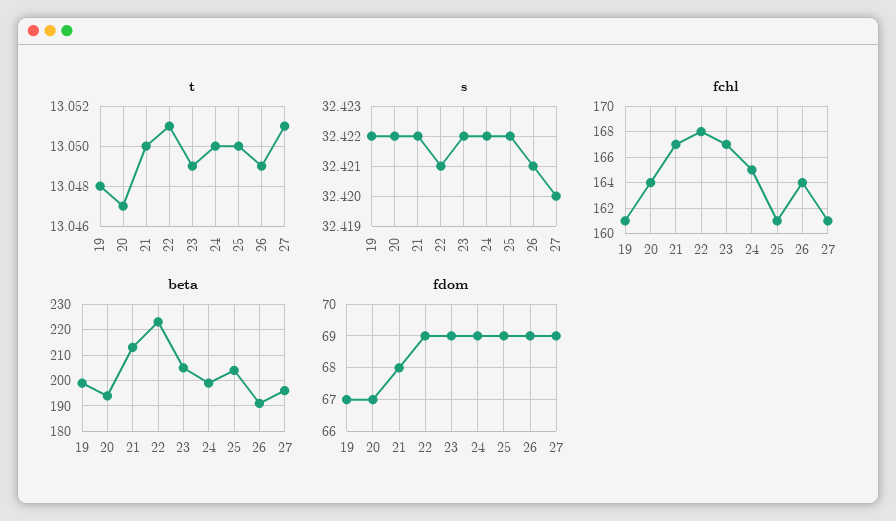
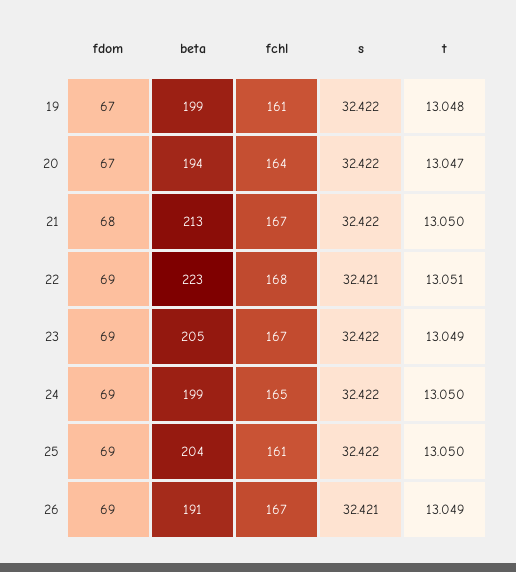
  {
    "t": {
      "19": 13.048,
      "20": 13.047,
      "21": 13.05,
      "22": 13.051,
      "23": 13.049,
      "24": 13.05,
      "25": 13.05,
-     "26": 13.049,
+     "26": 13.049
-     "27": 13.051
    },
    "s": {
      "19": 32.422,
      "20": 32.422,
      "21": 32.422,
      "22": 32.421,
      "23": 32.422,
      "24": 32.422,
      "25": 32.422,
-     "26": 32.421,
+     "26": 32.421
-     "27": 32.42
    },
    "fchl": {
      "19": 161,
      "20": 164,
      "21": 167,
      "22": 168,
      "23": 167,
      "24": 165,
      "25": 161,
-     "26": 164,
+     "26": 167
-     "27": 161
    },
    "beta": {
      "19": 199,
      "20": 194,
      "21": 213,
      "22": 223,
      "23": 205,
      "24": 199,
      "25": 204,
-     "26": 191,
+     "26": 191
-     "27": 195
    },
    "fdom": {
      "19": 67,
      "20": 67,
      "21": 68,
      "22": 69,
      "23": 69,
      "24": 69,
      "25": 69,
-     "26": 69,
+     "26": 69
-     "27": 69
    }
  }

